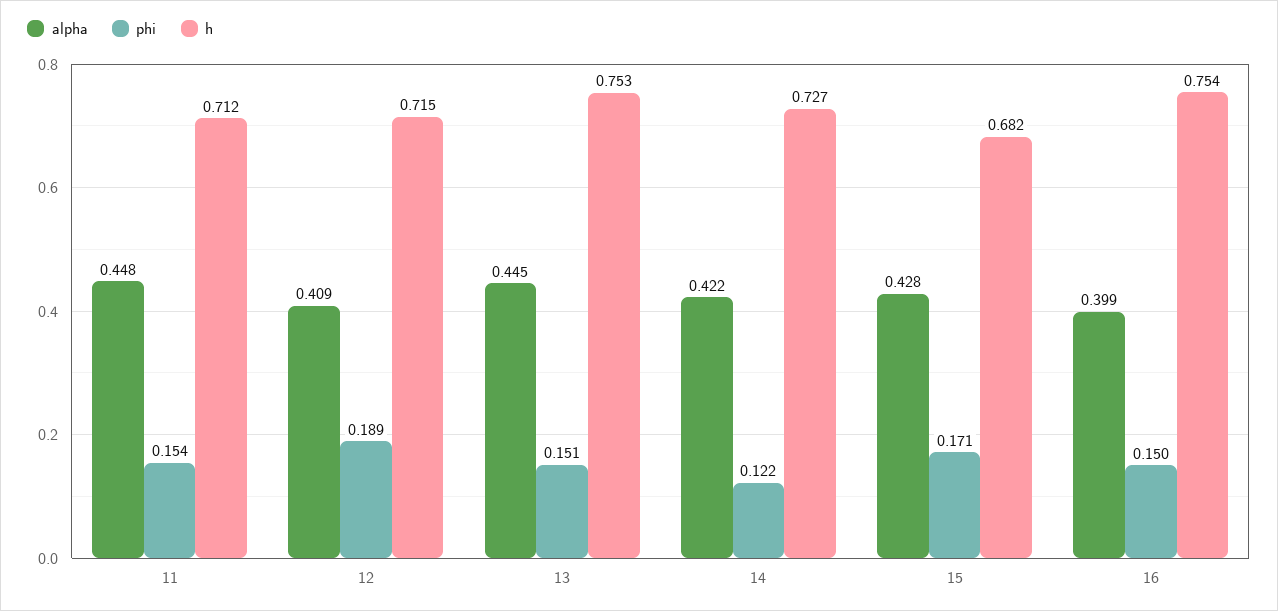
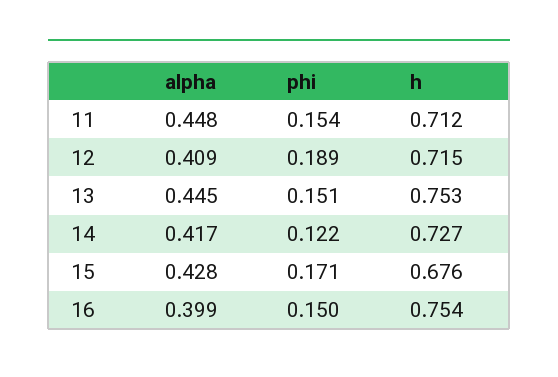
  {
    "alpha": {
      "11": 0.448,
      "12": 0.409,
      "13": 0.445,
-     "14": 0.422,
+     "14": 0.417,
      "15": 0.428,
      "16": 0.399
    },
    "phi": {
      "11": 0.154,
      "12": 0.189,
      "13": 0.151,
      "14": 0.122,
      "15": 0.171,
      "16": 0.15
    },
    "h": {
      "11": 0.712,
      "12": 0.715,
      "13": 0.753,
      "14": 0.727,
-     "15": 0.682,
+     "15": 0.676,
      "16": 0.754
    }
  }

